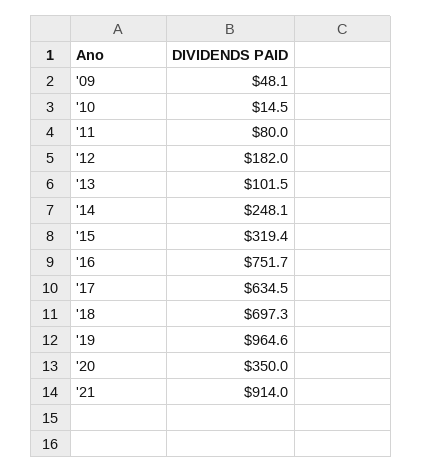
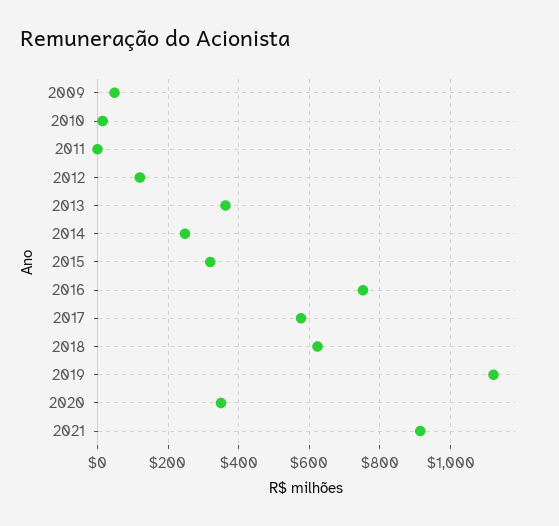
  {
    "'09": 48.1,
    "'10": 14.5,
-   "'11": 80,
+   "'11": 0,
-   "'12": 182,
+   "'12": 120,
-   "'13": 101.5,
+   "'13": 360,
    "'14": 248.1,
    "'15": 319.4,
    "'16": 751.7,
-   "'17": 634.5,
+   "'17": 580,
-   "'18": 697.3,
+   "'18": 620,
-   "'19": 964.6,
+   "'19": 1120,
    "'20": 350,
    "'21": 914
  }

